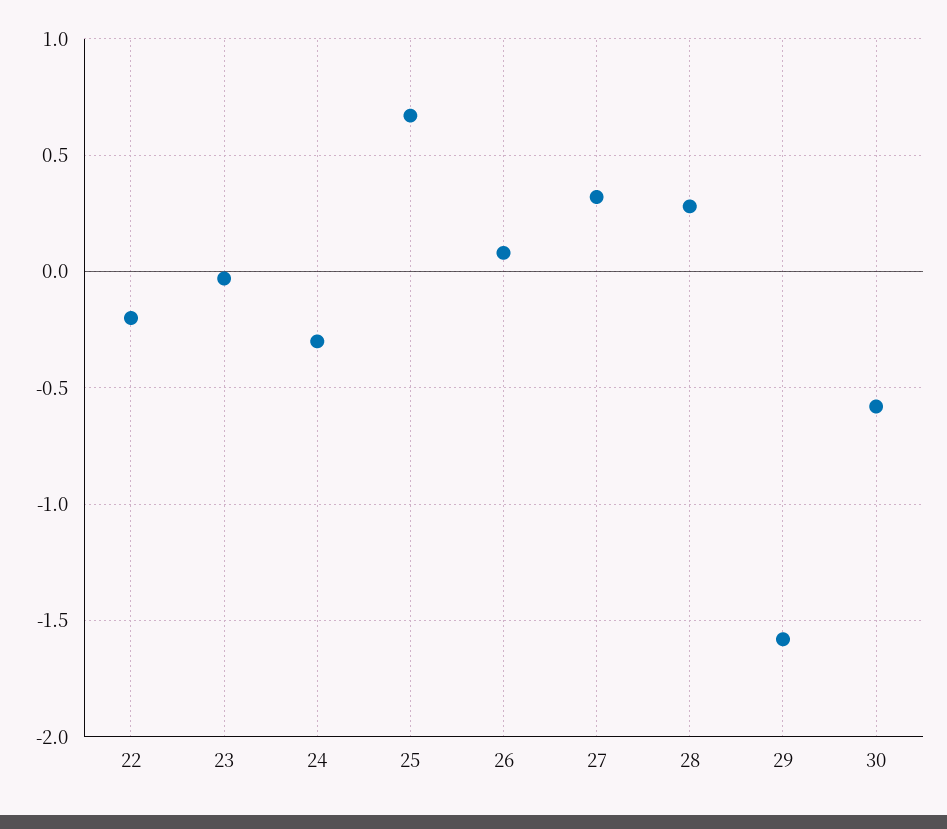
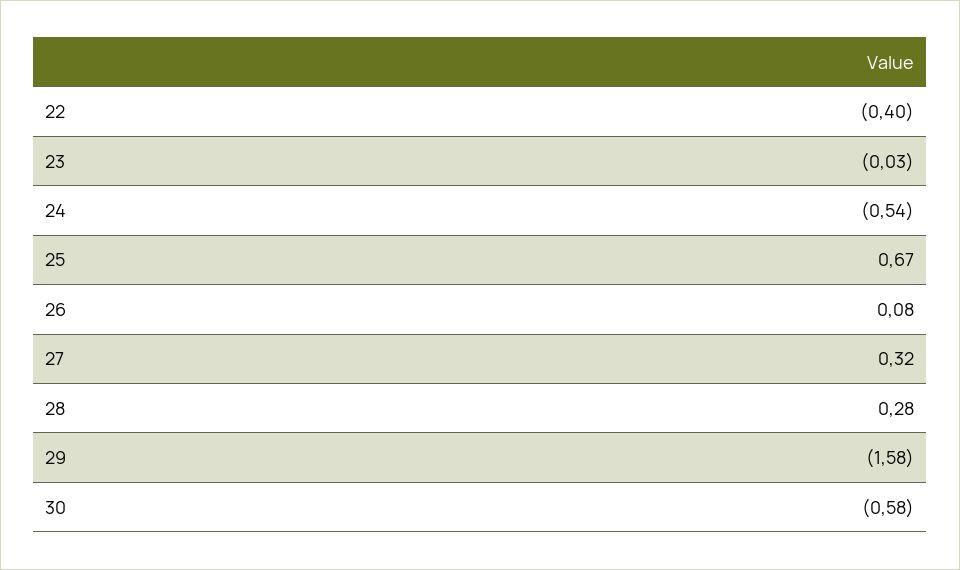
  {
-   "22": -0.2,
+   "22": -0.4,
    "23": -0.03,
-   "24": -0.3,
+   "24": -0.54,
    "25": 0.67,
    "26": 0.08,
    "27": 0.32,
    "28": 0.28,
    "29": -1.58,
    "30": -0.58
  }

